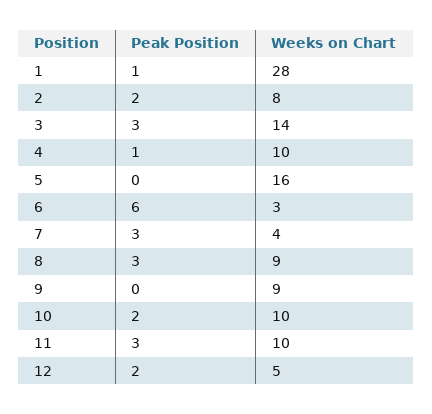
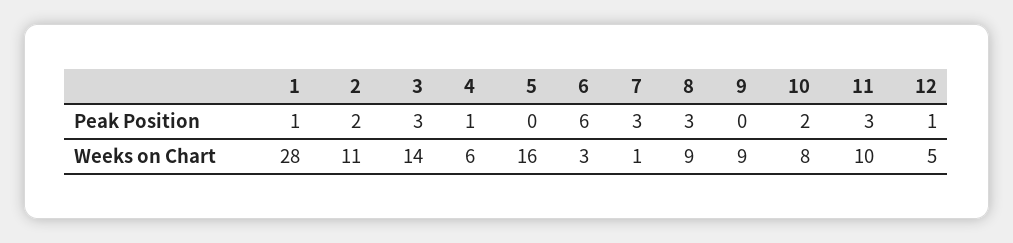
  {
    "Peak Position": {
      "1": 1,
      "2": 2,
      "3": 3,
      "4": 1,
      "5": 0,
      "6": 6,
      "7": 3,
      "8": 3,
      "9": 0,
      "10": 2,
      "11": 3,
-     "12": 2
+     "12": 1
    },
    "Weeks on Chart": {
      "1": 28,
-     "2": 8,
+     "2": 11,
      "3": 14,
-     "4": 10,
+     "4": 6,
      "5": 16,
      "6": 3,
-     "7": 4,
+     "7": 1,
      "8": 9,
      "9": 9,
-     "10": 10,
+     "10": 8,
      "11": 10,
      "12": 5
    }
  }

